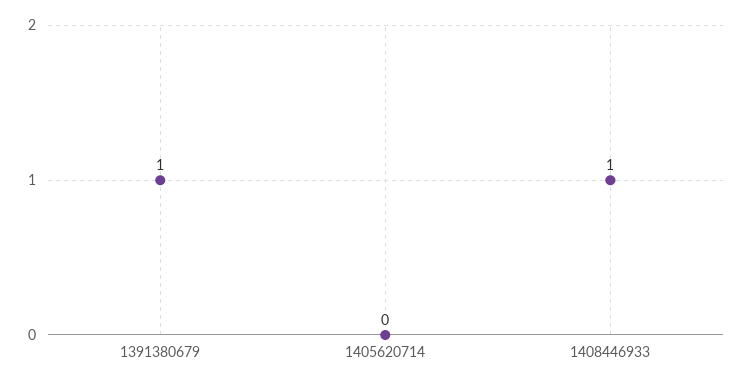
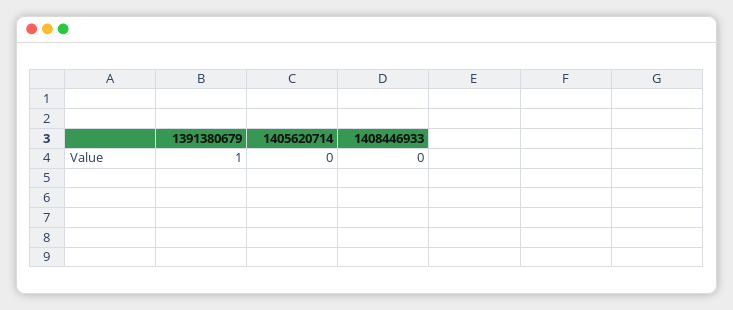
  {
    "1391380679": 1,
    "1405620714": 0,
-   "1408446933": 1
+   "1408446933": 0
  }

